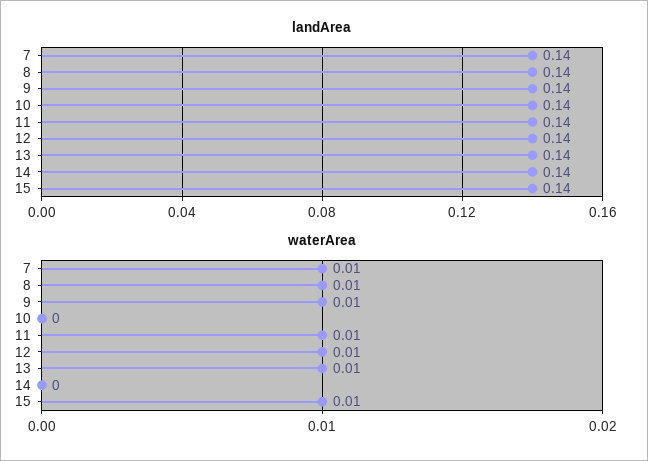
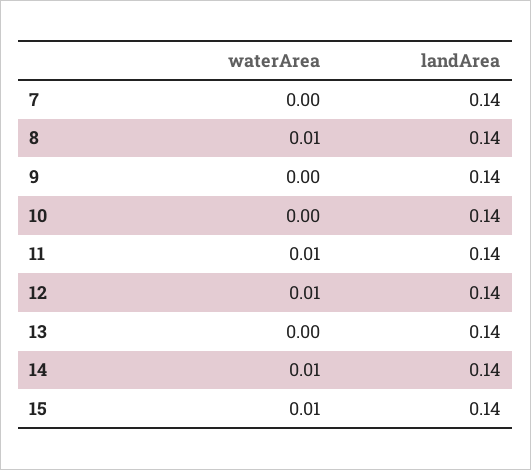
  {
    "landArea": {
      "7": 0.14,
      "8": 0.14,
      "9": 0.14,
      "10": 0.14,
      "11": 0.14,
      "12": 0.14,
      "13": 0.14,
      "14": 0.14,
      "15": 0.14
    },
    "waterArea": {
-     "7": 0.01,
+     "7": 0,
      "8": 0.01,
-     "9": 0.01,
+     "9": 0,
      "10": 0,
      "11": 0.01,
      "12": 0.01,
-     "13": 0.01,
+     "13": 0,
-     "14": 0,
+     "14": 0.01,
      "15": 0.01
    }
  }

